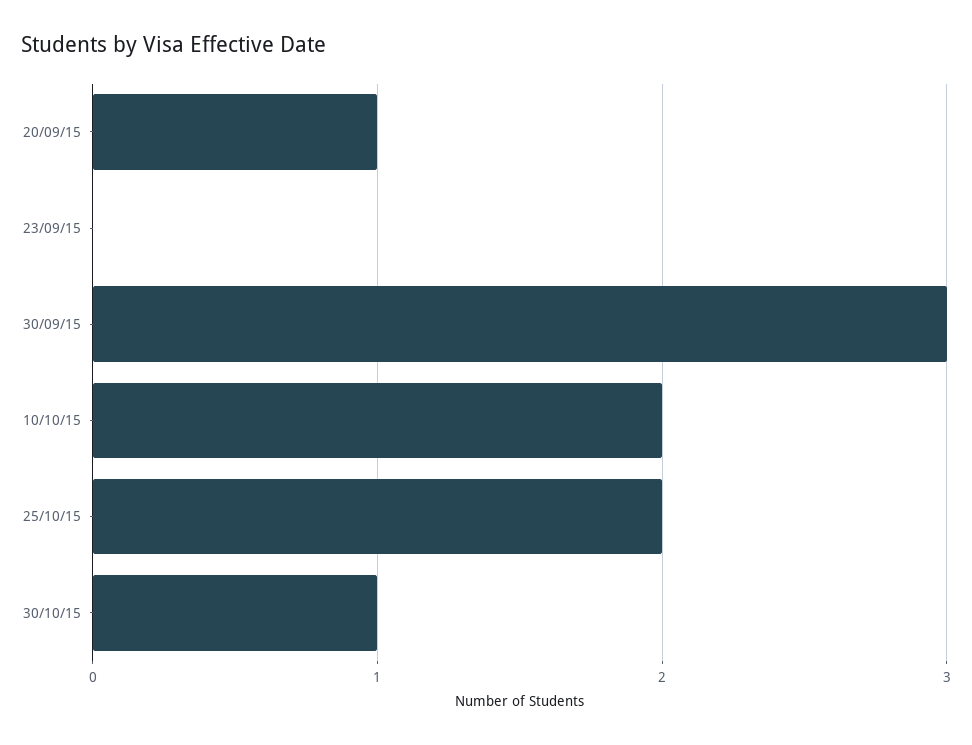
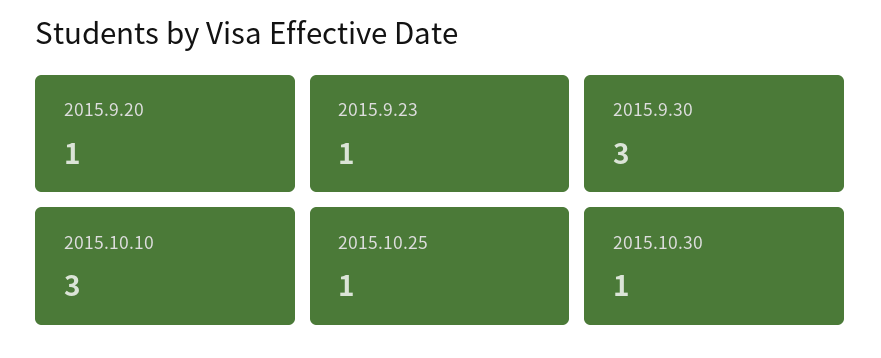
  {
    "20/09/15": 1,
-   "23/09/15": 0,
+   "23/09/15": 1,
    "30/09/15": 3,
-   "10/10/15": 2,
+   "10/10/15": 3,
-   "25/10/15": 2,
+   "25/10/15": 1,
    "30/10/15": 1
  }

